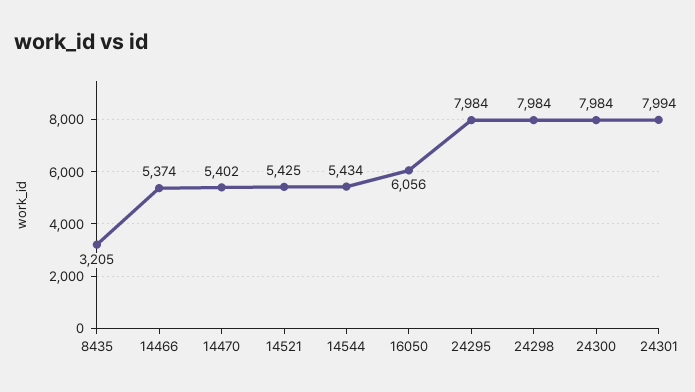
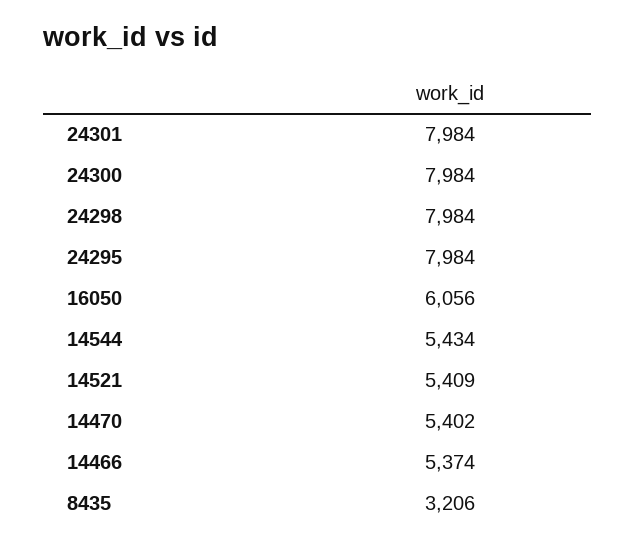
  {
-   "8435": 3205,
+   "8435": 3206,
    "14466": 5374,
    "14470": 5402,
-   "14521": 5425,
+   "14521": 5409,
    "14544": 5434,
    "16050": 6056,
    "24295": 7984,
    "24298": 7984,
    "24300": 7984,
-   "24301": 7994
+   "24301": 7984
  }

